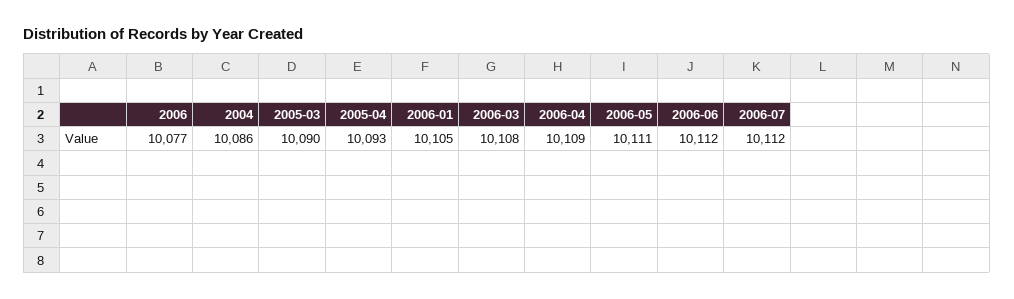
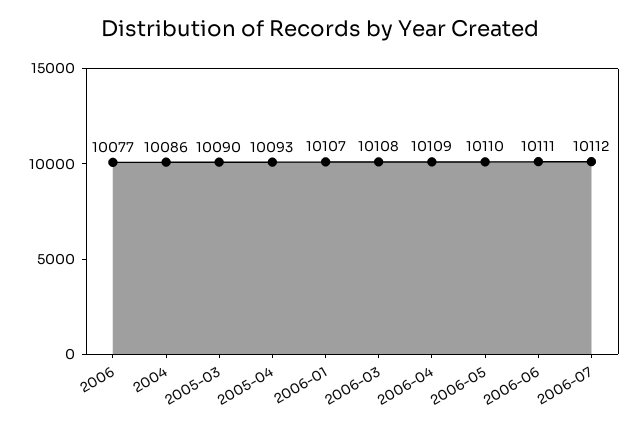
  {
    "2006": 10077,
    "2004": 10086,
    "2005-03": 10090,
    "2005-04": 10093,
-   "2006-01": 10105,
+   "2006-01": 10107,
    "2006-03": 10108,
    "2006-04": 10109,
-   "2006-05": 10111,
+   "2006-05": 10110,
-   "2006-06": 10112,
+   "2006-06": 10111,
    "2006-07": 10112
  }

